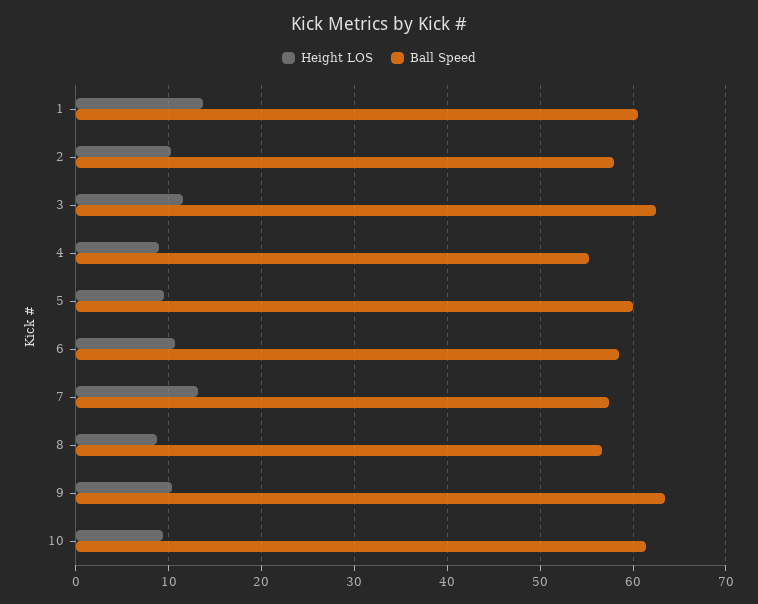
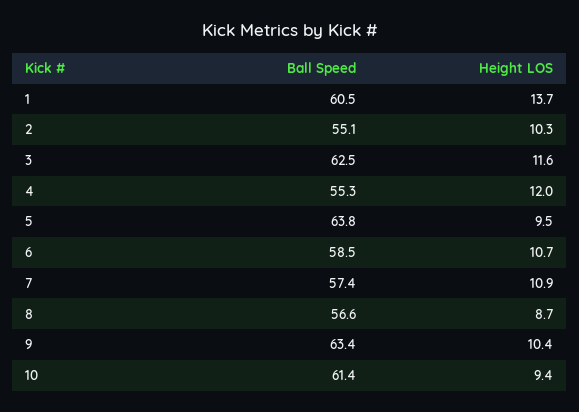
  {
    "Height LOS": {
      "1": 13.7,
      "2": 10.3,
      "3": 11.6,
-     "4": 9,
+     "4": 12,
      "5": 9.5,
      "6": 10.7,
-     "7": 13,
+     "7": 10.9,
      "8": 8.7,
      "9": 10.4,
      "10": 9.4
    },
    "Ball Speed": {
      "1": 60.5,
-     "2": 58,
+     "2": 55.1,
      "3": 62.5,
      "4": 55.3,
-     "5": 60,
+     "5": 63.8,
      "6": 58.5,
      "7": 57.4,
      "8": 56.6,
      "9": 63.4,
      "10": 61.4
    }
  }

